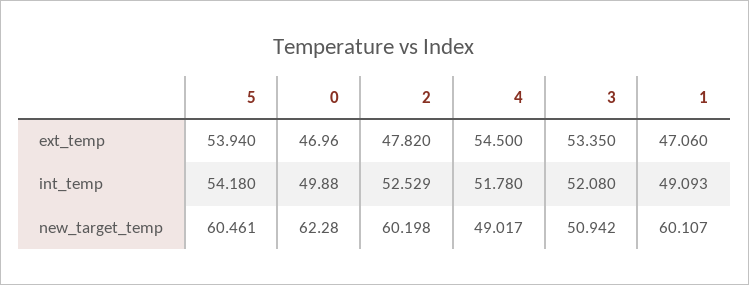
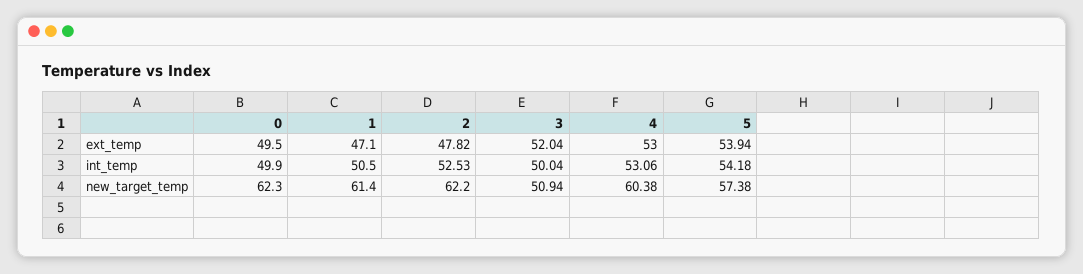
  {
    "5": {
      "ext_temp": 53.94,
      "int_temp": 54.18,
-     "new_target_temp": 60.461
+     "new_target_temp": 57.38
    },
    "0": {
-     "ext_temp": 46.96,
+     "ext_temp": 49.5,
      "int_temp": 49.88,
      "new_target_temp": 62.28
    },
    "2": {
      "ext_temp": 47.82,
      "int_temp": 52.529,
-     "new_target_temp": 60.198
+     "new_target_temp": 62.2
    },
    "4": {
-     "ext_temp": 54.5,
+     "ext_temp": 53,
-     "int_temp": 51.78,
+     "int_temp": 53.06,
-     "new_target_temp": 49.017
+     "new_target_temp": 60.38
    },
    "3": {
-     "ext_temp": 53.35,
+     "ext_temp": 52.04,
-     "int_temp": 52.08,
+     "int_temp": 50.04,
      "new_target_temp": 50.942
    },
    "1": {
      "ext_temp": 47.06,
-     "int_temp": 49.093,
+     "int_temp": 50.5,
-     "new_target_temp": 60.107
+     "new_target_temp": 61.4
    }
  }

